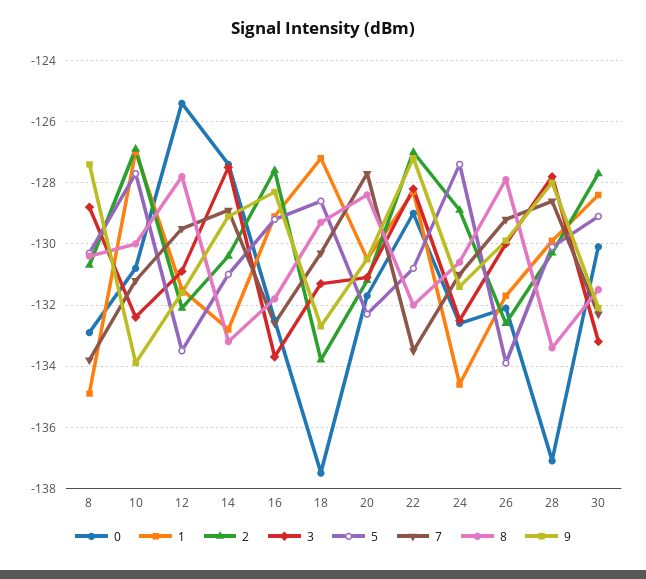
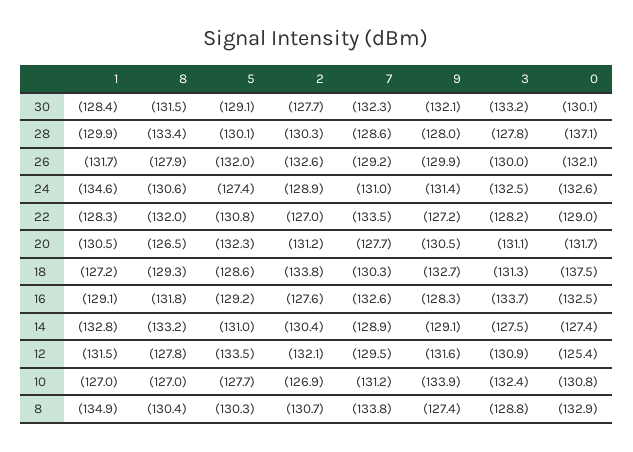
  {
    "0": {
      "8": -132.9,
      "10": -130.8,
      "12": -125.4,
      "14": -127.4,
      "16": -132.5,
      "18": -137.5,
      "20": -131.7,
      "22": -129,
      "24": -132.6,
      "26": -132.1,
      "28": -137.1,
      "30": -130.1
    },
    "1": {
      "8": -134.9,
      "10": -127,
      "12": -131.5,
      "14": -132.8,
      "16": -129.1,
      "18": -127.2,
      "20": -130.5,
      "22": -128.3,
      "24": -134.6,
      "26": -131.7,
      "28": -129.9,
      "30": -128.4
    },
    "2": {
      "8": -130.7,
      "10": -126.9,
      "12": -132.1,
      "14": -130.4,
      "16": -127.6,
      "18": -133.8,
      "20": -131.2,
      "22": -127,
      "24": -128.9,
      "26": -132.6,
      "28": -130.3,
      "30": -127.7
    },
    "3": {
      "8": -128.8,
      "10": -132.4,
      "12": -130.9,
      "14": -127.5,
      "16": -133.7,
      "18": -131.3,
      "20": -131.1,
      "22": -128.2,
      "24": -132.5,
      "26": -130,
      "28": -127.8,
      "30": -133.2
    },
    "5": {
      "8": -130.3,
      "10": -127.7,
      "12": -133.5,
      "14": -131,
      "16": -129.2,
      "18": -128.6,
      "20": -132.3,
      "22": -130.8,
      "24": -127.4,
-     "26": -134,
+     "26": -132,
      "28": -130.1,
      "30": -129.1
    },
    "7": {
      "8": -133.8,
      "10": -131.2,
      "12": -129.5,
      "14": -128.9,
      "16": -132.6,
      "18": -130.3,
      "20": -127.7,
      "22": -133.5,
      "24": -131,
      "26": -129.2,
      "28": -128.6,
      "30": -132.3
    },
    "8": {
      "8": -130.4,
-     "10": -130,
+     "10": -127,
      "12": -127.8,
      "14": -133.2,
      "16": -131.8,
      "18": -129.3,
-     "20": -128.5,
+     "20": -126.5,
      "22": -132,
      "24": -130.6,
      "26": -127.9,
      "28": -133.4,
      "30": -131.5
    },
    "9": {
      "8": -127.4,
      "10": -133.9,
      "12": -131.6,
      "14": -129.1,
      "16": -128.3,
      "18": -132.7,
      "20": -130.5,
      "22": -127.2,
      "24": -131.4,
      "26": -129.9,
      "28": -128,
      "30": -132.1
    }
  }

